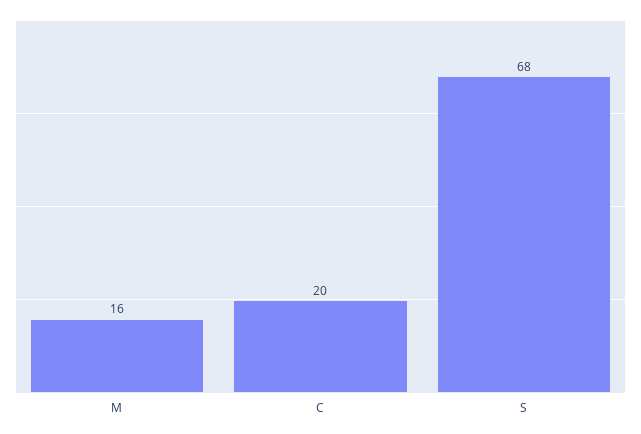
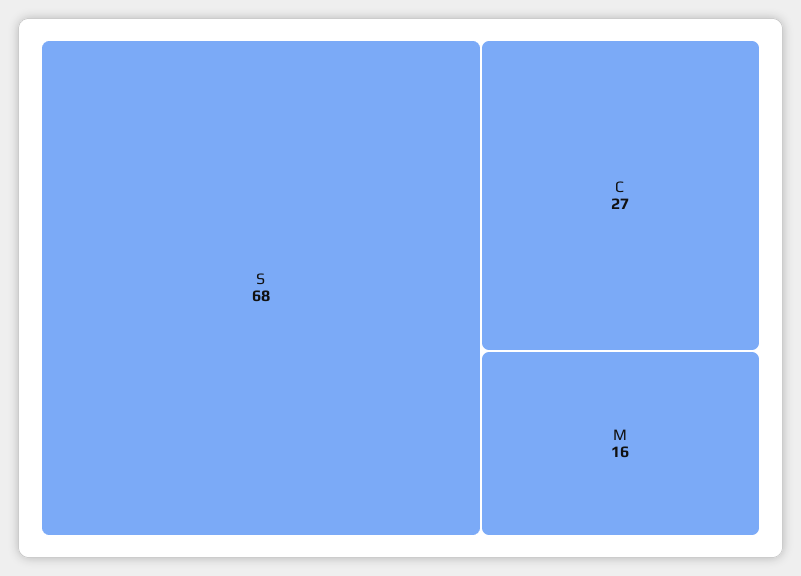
  {
    "M": 16,
-   "C": 20,
+   "C": 27,
    "S": 68
  }

